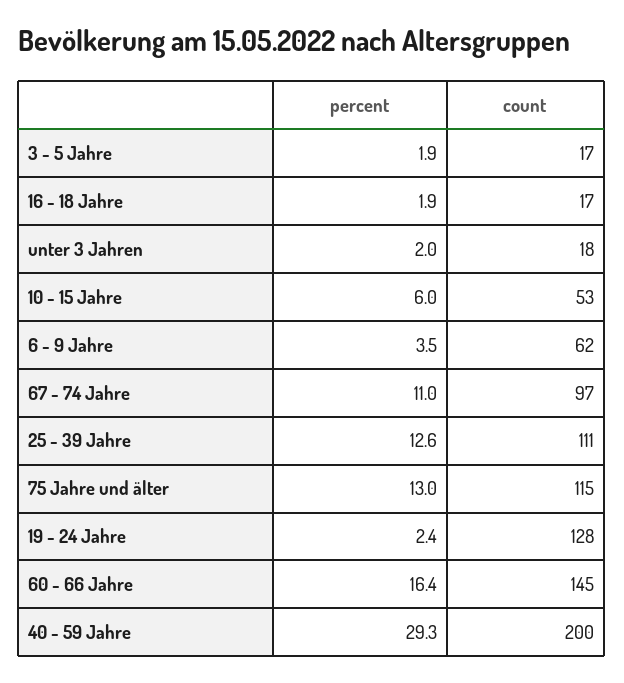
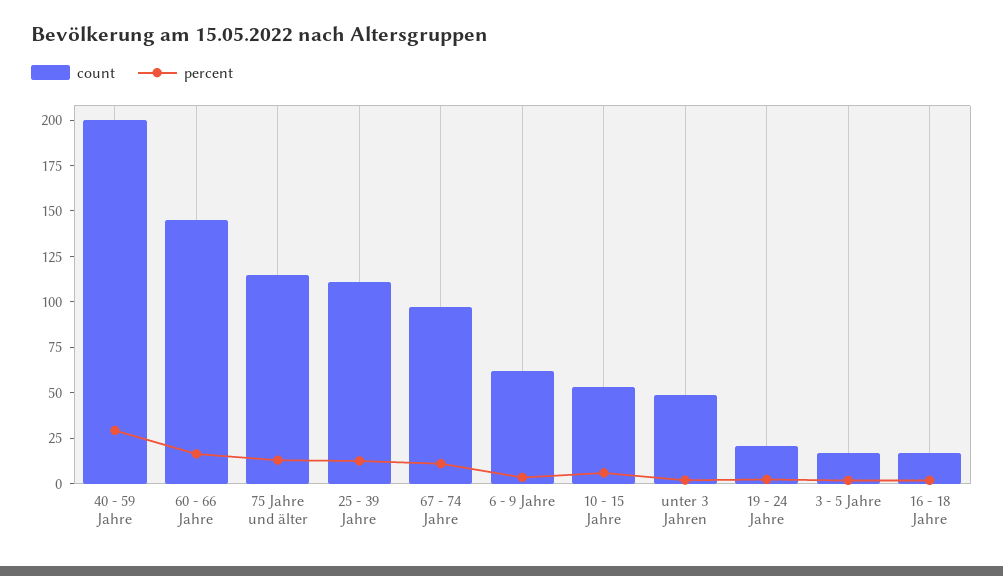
  {
    "percent": {
      "3 - 5 Jahre": 1.9,
      "16 - 18 Jahre": 1.9,
      "unter 3 Jahren": 2,
      "10 - 15 Jahre": 6,
      "6 - 9 Jahre": 3.5,
      "67 - 74 Jahre": 11,
      "25 - 39 Jahre": 12.6,
      "75 Jahre und älter": 13,
      "19 - 24 Jahre": 2.4,
      "60 - 66 Jahre": 16.4,
      "40 - 59 Jahre": 29.3
    },
    "count": {
      "3 - 5 Jahre": 17,
      "16 - 18 Jahre": 17,
-     "unter 3 Jahren": 18,
+     "unter 3 Jahren": 50,
      "10 - 15 Jahre": 53,
      "6 - 9 Jahre": 62,
      "67 - 74 Jahre": 97,
      "25 - 39 Jahre": 111,
      "75 Jahre und älter": 115,
-     "19 - 24 Jahre": 128,
+     "19 - 24 Jahre": 20,
      "60 - 66 Jahre": 145,
      "40 - 59 Jahre": 200
    }
  }

